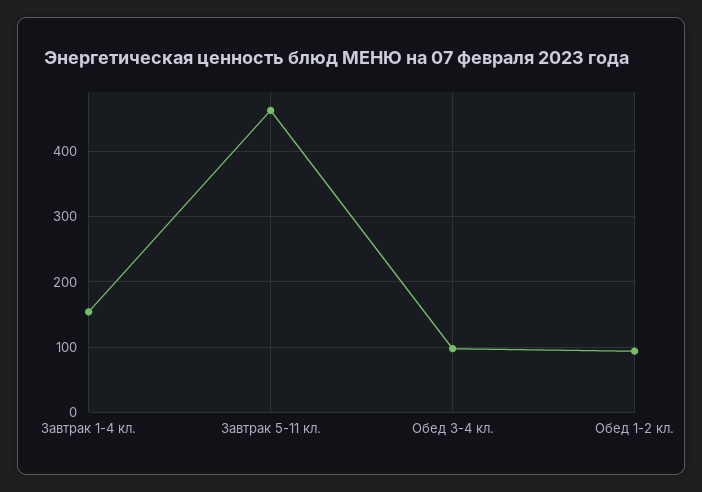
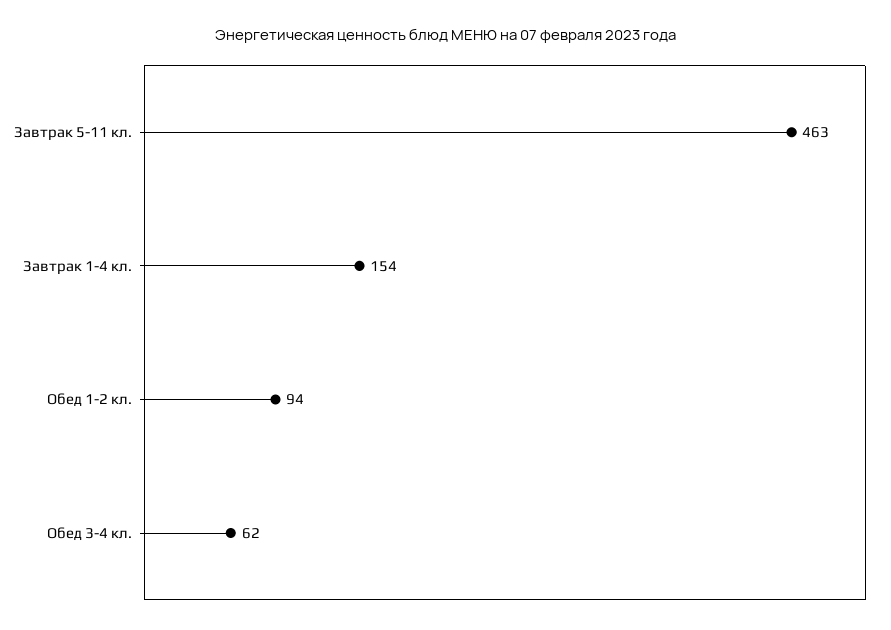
  {
    "Завтрак 1-4 кл.": 154,
    "Завтрак 5-11 кл.": 463,
-   "Обед 3-4 кл.": 100,
+   "Обед 3-4 кл.": 62,
    "Обед 1-2 кл.": 94
  }

